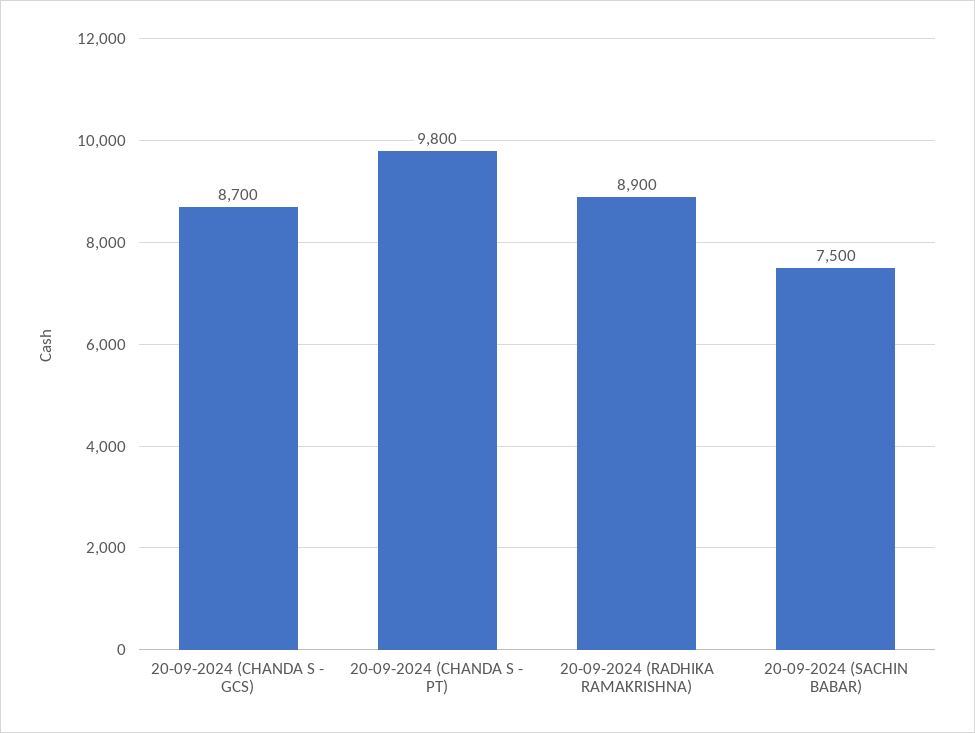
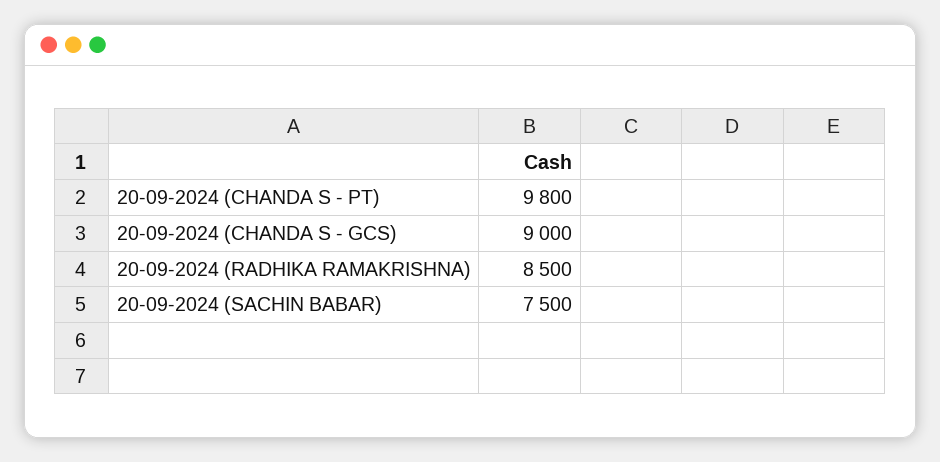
  {
-   "20-09-2024 (CHANDA S - GCS)": 8700,
+   "20-09-2024 (CHANDA S - GCS)": 9000,
    "20-09-2024 (CHANDA S - PT)": 9800,
-   "20-09-2024 (RADHIKA RAMAKRISHNA)": 8900,
+   "20-09-2024 (RADHIKA RAMAKRISHNA)": 8500,
    "20-09-2024 (SACHIN BABAR)": 7500
  }

